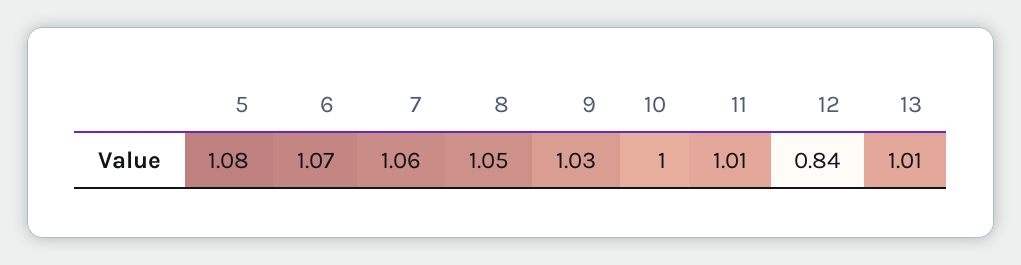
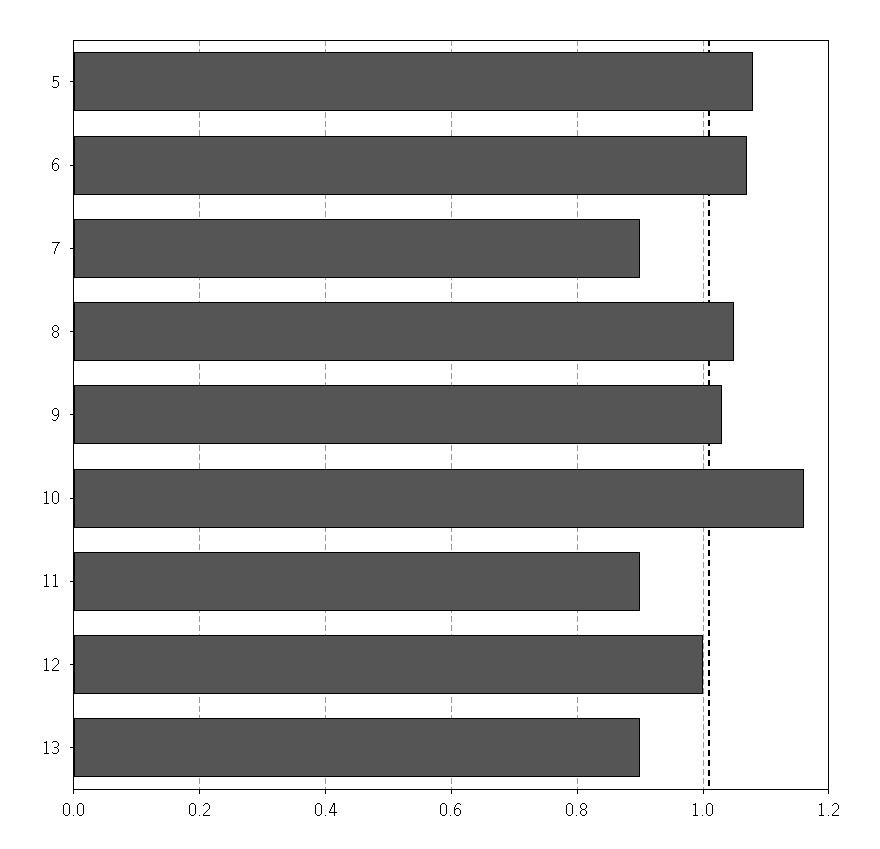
  {
    "5": 1.08,
    "6": 1.07,
-   "7": 1.06,
+   "7": 0.9,
    "8": 1.05,
    "9": 1.03,
-   "10": 1,
+   "10": 1.15,
-   "11": 1.01,
+   "11": 0.9,
-   "12": 0.84,
+   "12": 1,
-   "13": 1.01
+   "13": 0.9
  }

